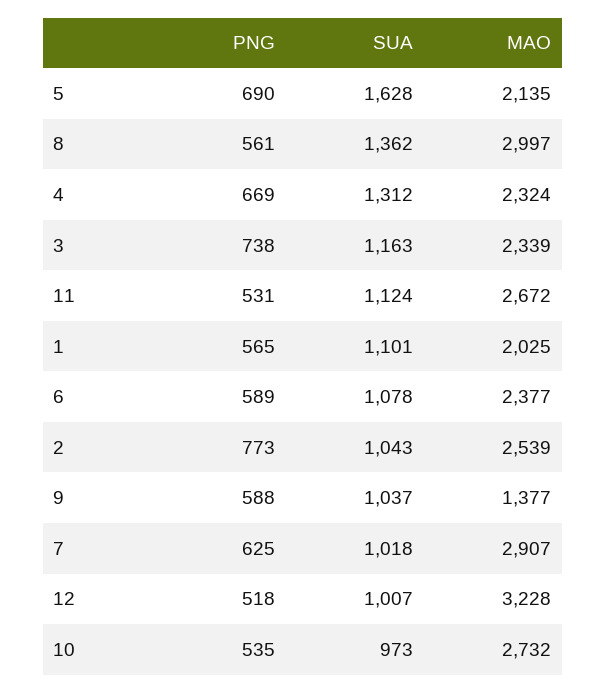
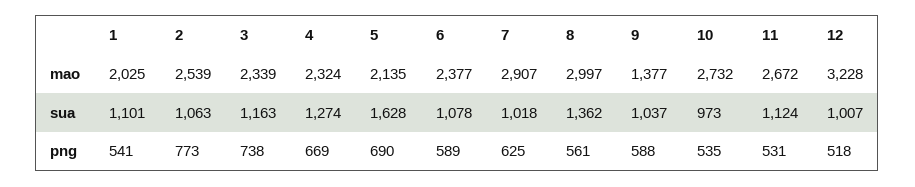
  {
    "PNG": {
      "5": 690,
      "8": 561,
      "4": 669,
      "3": 738,
      "11": 531,
-     "1": 565,
+     "1": 541,
      "6": 589,
      "2": 773,
      "9": 588,
      "7": 625,
      "12": 518,
      "10": 535
    },
    "SUA": {
      "5": 1628,
      "8": 1362,
-     "4": 1312,
+     "4": 1274,
      "3": 1163,
      "11": 1124,
      "1": 1101,
      "6": 1078,
-     "2": 1043,
+     "2": 1063,
      "9": 1037,
      "7": 1018,
      "12": 1007,
      "10": 973
    },
    "MAO": {
      "5": 2135,
      "8": 2997,
      "4": 2324,
      "3": 2339,
      "11": 2672,
      "1": 2025,
      "6": 2377,
      "2": 2539,
      "9": 1377,
      "7": 2907,
      "12": 3228,
      "10": 2732
    }
  }

